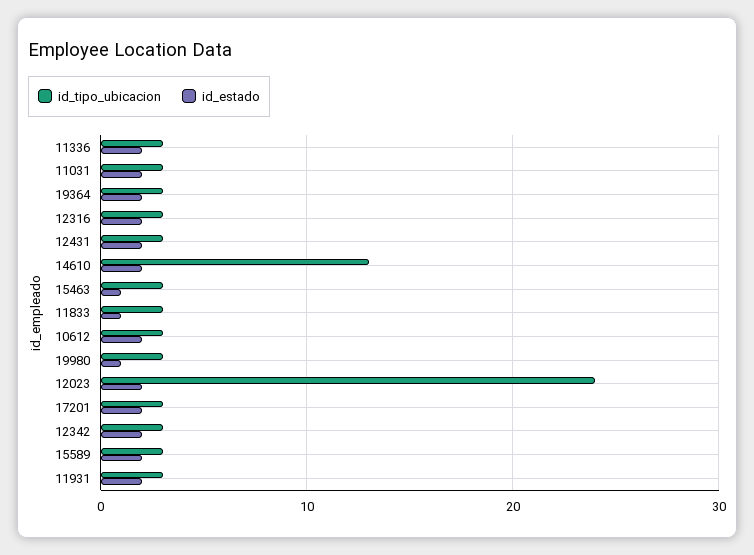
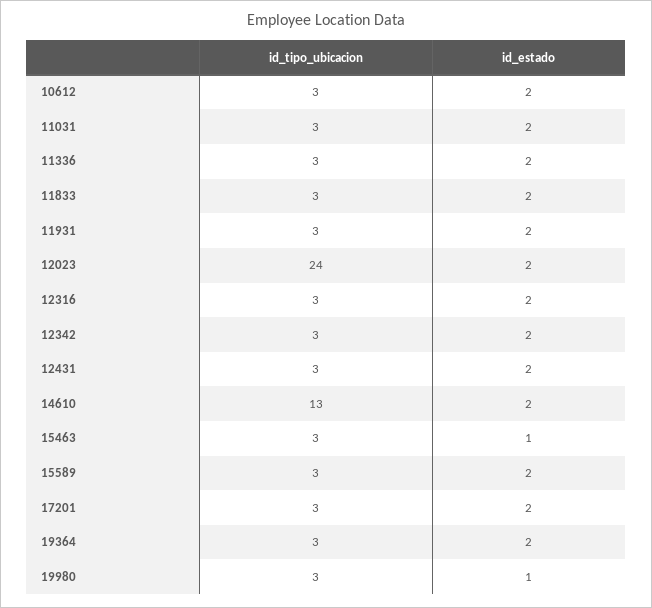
  {
    "id_tipo_ubicacion": {
      "11336": 3,
      "11031": 3,
      "19364": 3,
      "12316": 3,
      "12431": 3,
      "14610": 13,
      "15463": 3,
      "11833": 3,
      "10612": 3,
      "19980": 3,
      "12023": 24,
      "17201": 3,
      "12342": 3,
      "15589": 3,
      "11931": 3
    },
    "id_estado": {
      "11336": 2,
      "11031": 2,
      "19364": 2,
      "12316": 2,
      "12431": 2,
      "14610": 2,
      "15463": 1,
-     "11833": 1,
+     "11833": 2,
      "10612": 2,
      "19980": 1,
      "12023": 2,
      "17201": 2,
      "12342": 2,
      "15589": 2,
      "11931": 2
    }
  }

